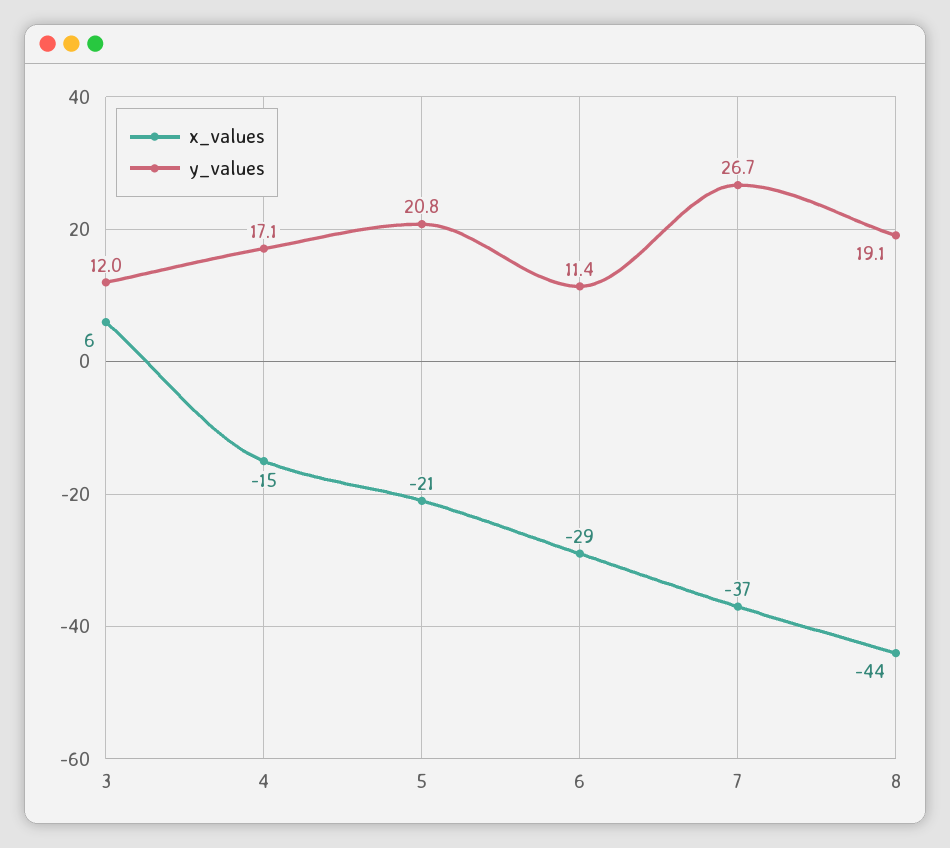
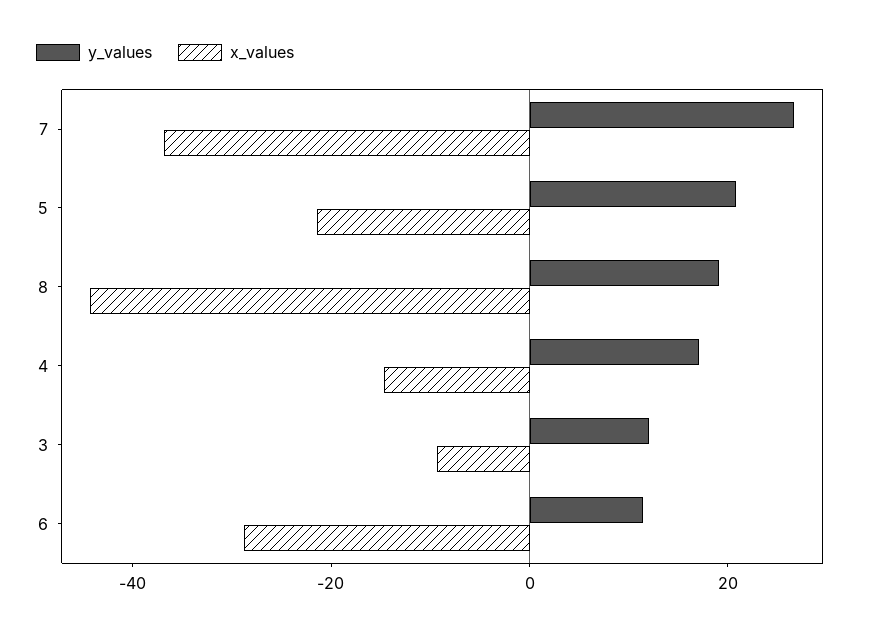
  {
    "x_values": {
-     "3": 6,
+     "3": -10,
      "4": -15,
      "5": -21,
      "6": -29,
      "7": -37,
      "8": -44
    },
    "y_values": {
      "3": 12,
      "4": 17.1,
      "5": 20.8,
      "6": 11.4,
      "7": 26.7,
      "8": 19.1
    }
  }

